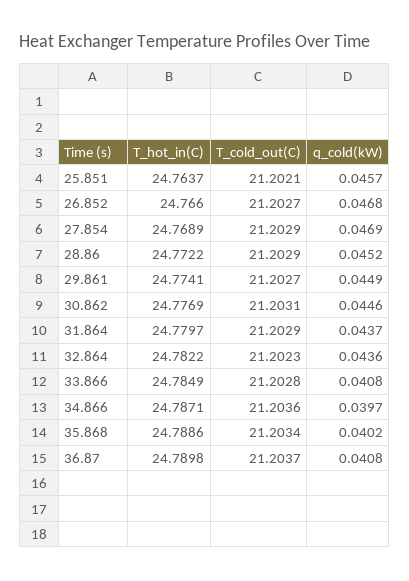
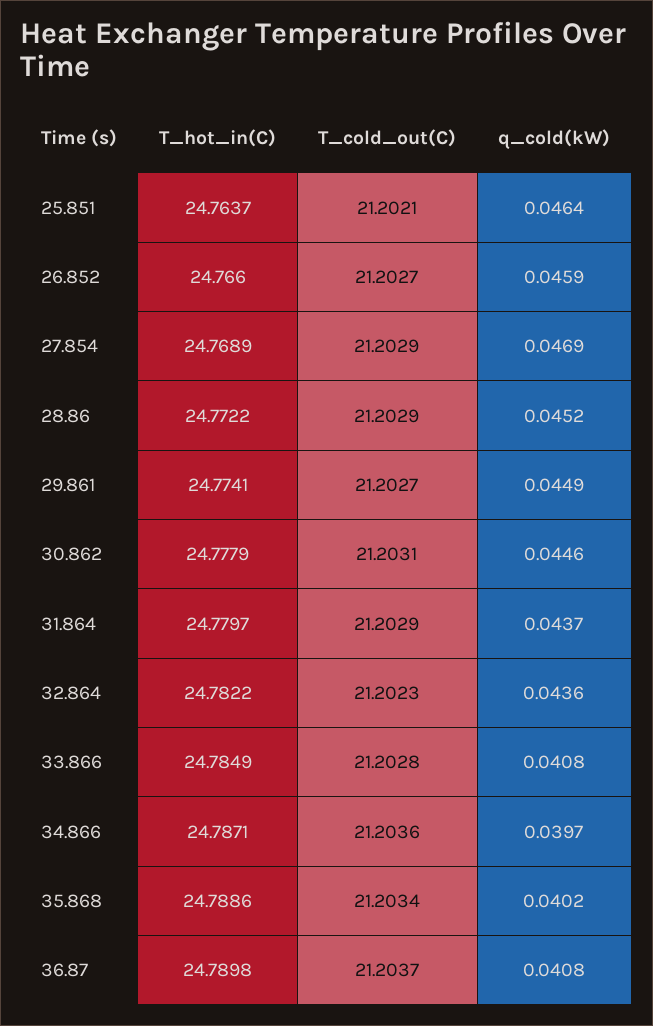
  {
    "T_hot_in(C)": {
      "25.851": 24.7637,
      "26.852": 24.766,
      "27.854": 24.7689,
      "28.86": 24.7722,
      "29.861": 24.7741,
-     "30.862": 24.7769,
+     "30.862": 24.7779,
      "31.864": 24.7797,
      "32.864": 24.7822,
      "33.866": 24.7849,
      "34.866": 24.7871,
      "35.868": 24.7886,
      "36.87": 24.7898
    },
    "T_cold_out(C)": {
      "25.851": 21.2021,
      "26.852": 21.2027,
      "27.854": 21.2029,
      "28.86": 21.2029,
      "29.861": 21.2027,
      "30.862": 21.2031,
      "31.864": 21.2029,
      "32.864": 21.2023,
      "33.866": 21.2028,
      "34.866": 21.2036,
      "35.868": 21.2034,
      "36.87": 21.2037
    },
    "q_cold(kW)": {
-     "25.851": 0.0457,
+     "25.851": 0.0464,
-     "26.852": 0.0468,
+     "26.852": 0.0459,
      "27.854": 0.0469,
      "28.86": 0.0452,
      "29.861": 0.0449,
      "30.862": 0.0446,
      "31.864": 0.0437,
      "32.864": 0.0436,
      "33.866": 0.0408,
      "34.866": 0.0397,
      "35.868": 0.0402,
      "36.87": 0.0408
    }
  }

